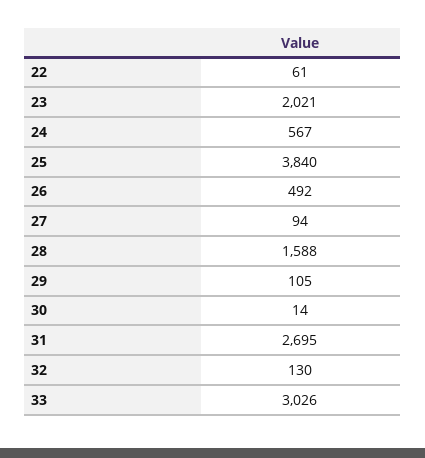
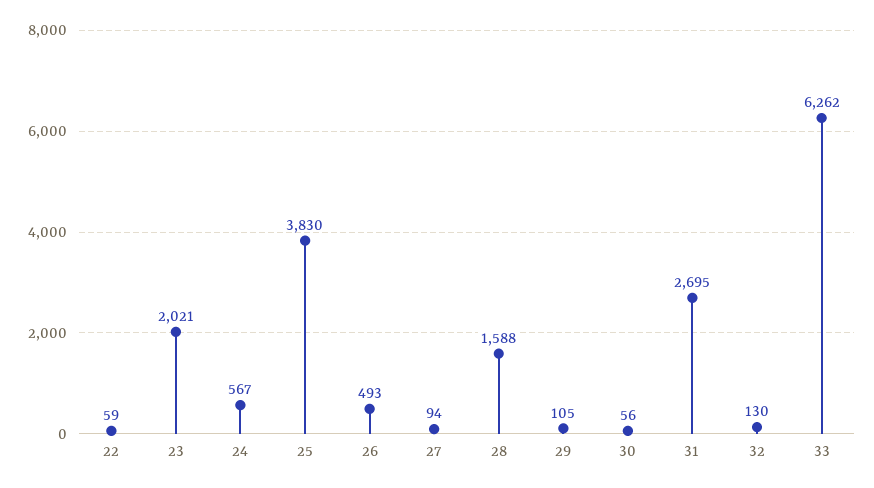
  {
-   "22": 61,
+   "22": 59,
    "23": 2021,
    "24": 567,
-   "25": 3840,
+   "25": 3830,
-   "26": 492,
+   "26": 493,
    "27": 94,
    "28": 1588,
    "29": 105,
-   "30": 14,
+   "30": 56,
    "31": 2695,
    "32": 130,
-   "33": 3026
+   "33": 6262
  }

